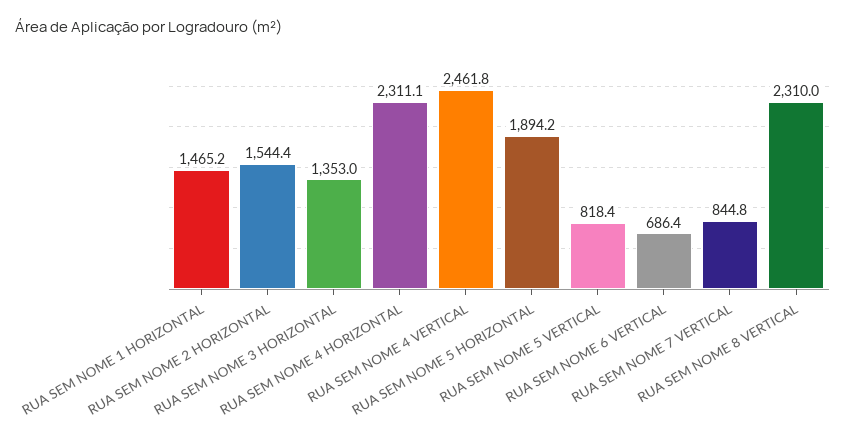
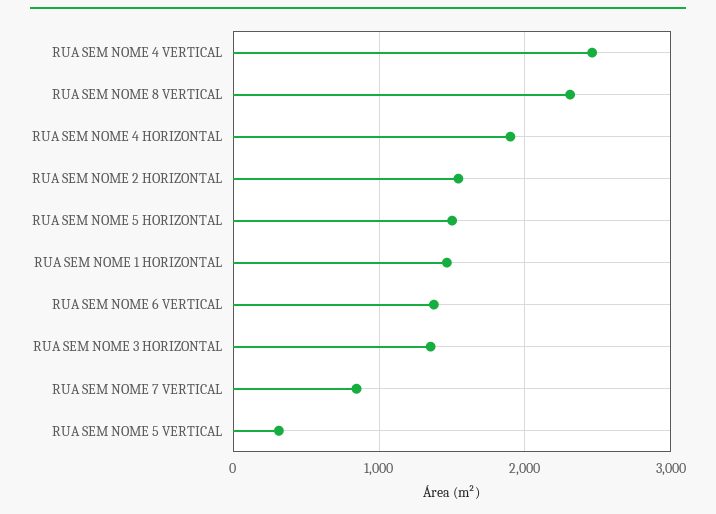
  {
    "RUA SEM NOME 1 HORIZONTAL": 1465.2,
    "RUA SEM NOME 2 HORIZONTAL": 1544.4,
    "RUA SEM NOME 3 HORIZONTAL": 1353,
-   "RUA SEM NOME 4 HORIZONTAL": 2311.1,
+   "RUA SEM NOME 4 HORIZONTAL": 1900,
    "RUA SEM NOME 4 VERTICAL": 2461.8,
-   "RUA SEM NOME 5 HORIZONTAL": 1894.2,
+   "RUA SEM NOME 5 HORIZONTAL": 1500,
-   "RUA SEM NOME 5 VERTICAL": 818.4,
+   "RUA SEM NOME 5 VERTICAL": 300,
-   "RUA SEM NOME 6 VERTICAL": 686.4,
+   "RUA SEM NOME 6 VERTICAL": 1400,
    "RUA SEM NOME 7 VERTICAL": 844.8,
    "RUA SEM NOME 8 VERTICAL": 2310
  }

